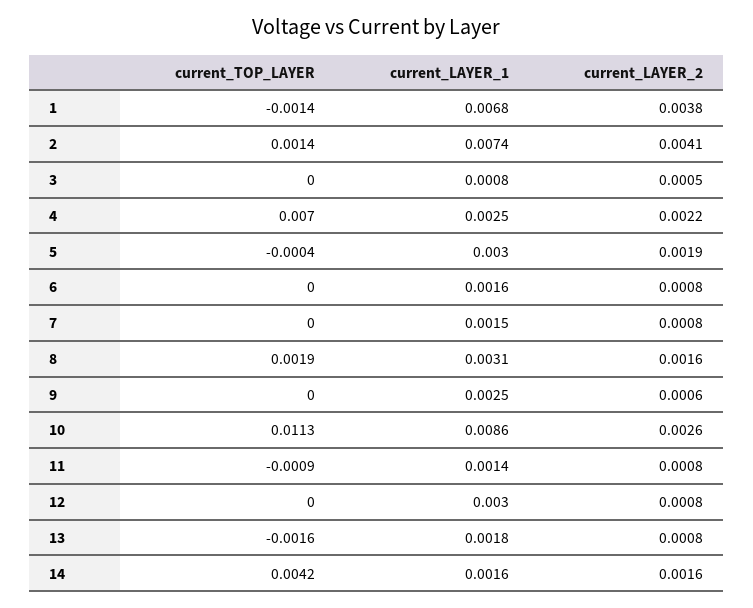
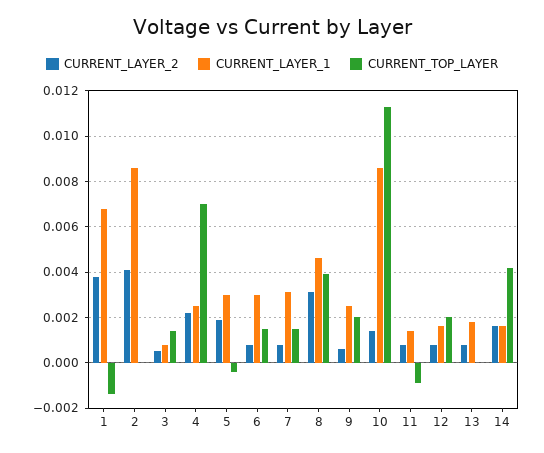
  {
    "current_TOP_LAYER": {
      "1": -0.0014,
-     "2": 0.0014,
+     "2": 0,
-     "3": 0,
+     "3": 0.0015,
      "4": 0.007,
      "5": -0.0004,
-     "6": 0,
+     "6": 0.0015,
-     "7": 0,
+     "7": 0.0015,
-     "8": 0.0019,
+     "8": 0.004,
-     "9": 0,
+     "9": 0.002,
      "10": 0.0113,
      "11": -0.0009,
-     "12": 0,
+     "12": 0.002,
-     "13": -0.0016,
+     "13": 0,
      "14": 0.0042
    },
    "current_LAYER_1": {
      "1": 0.0068,
-     "2": 0.0074,
+     "2": 0.0085,
      "3": 0.0008,
      "4": 0.0025,
      "5": 0.003,
-     "6": 0.0016,
+     "6": 0.003,
-     "7": 0.0015,
+     "7": 0.003,
-     "8": 0.0031,
+     "8": 0.0045,
      "9": 0.0025,
      "10": 0.0086,
      "11": 0.0014,
-     "12": 0.003,
+     "12": 0.0015,
      "13": 0.0018,
      "14": 0.0016
    },
    "current_LAYER_2": {
      "1": 0.0038,
      "2": 0.0041,
      "3": 0.0005,
      "4": 0.0022,
      "5": 0.0019,
      "6": 0.0008,
      "7": 0.0008,
-     "8": 0.0016,
+     "8": 0.003,
      "9": 0.0006,
-     "10": 0.0026,
+     "10": 0.0015,
      "11": 0.0008,
      "12": 0.0008,
      "13": 0.0008,
      "14": 0.0016
    }
  }

